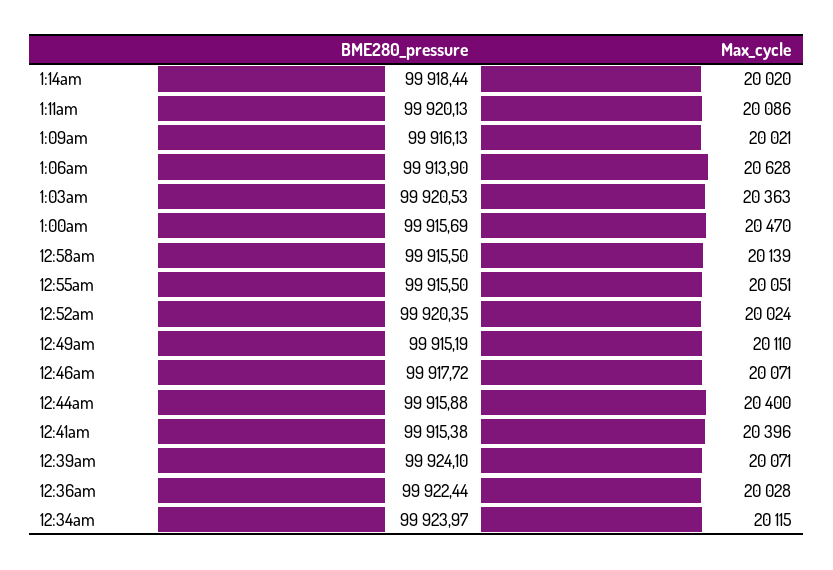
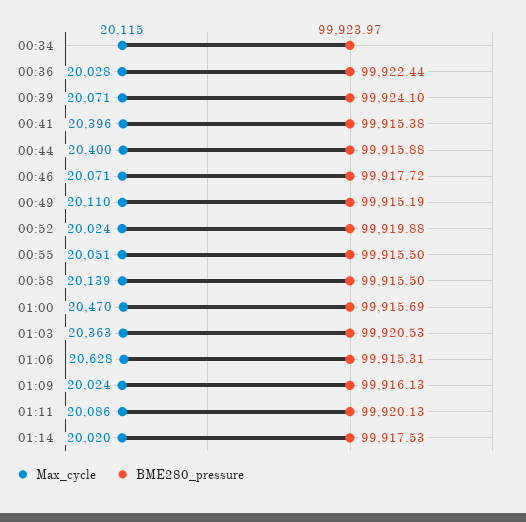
  {
    "BME280_pressure": {
-     "1:14am": 99918.44,
+     "1:14am": 99917.53,
      "1:11am": 99920.13,
      "1:09am": 99916.13,
-     "1:06am": 99913.9,
+     "1:06am": 99915.31,
      "1:03am": 99920.53,
      "1:00am": 99915.69,
      "12:58am": 99915.5,
      "12:55am": 99915.5,
-     "12:52am": 99920.35,
+     "12:52am": 99919.88,
      "12:49am": 99915.19,
      "12:46am": 99917.72,
      "12:44am": 99915.88,
      "12:41am": 99915.38,
      "12:39am": 99924.1,
      "12:36am": 99922.44,
      "12:34am": 99923.97
    },
    "Max_cycle": {
      "1:14am": 20020,
      "1:11am": 20086,
-     "1:09am": 20021,
+     "1:09am": 20024,
      "1:06am": 20628,
      "1:03am": 20363,
      "1:00am": 20470,
      "12:58am": 20139,
      "12:55am": 20051,
      "12:52am": 20024,
      "12:49am": 20110,
      "12:46am": 20071,
      "12:44am": 20400,
      "12:41am": 20396,
      "12:39am": 20071,
      "12:36am": 20028,
      "12:34am": 20115
    }
  }

